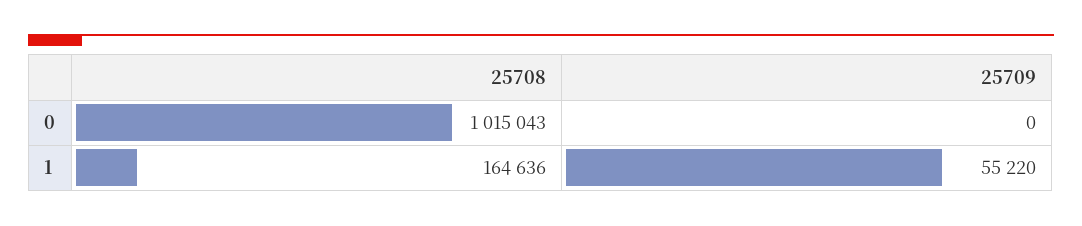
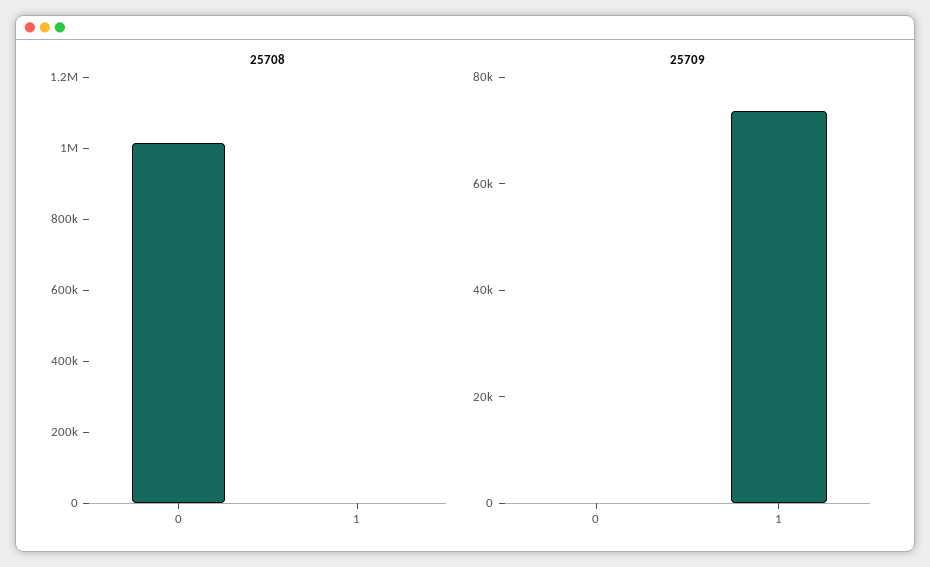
  {
    "25708": {
      "0": 1015043,
-     "1": 164636
+     "1": 0
    },
    "25709": {
      "0": 0,
-     "1": 55220
+     "1": 75000
    }
  }

